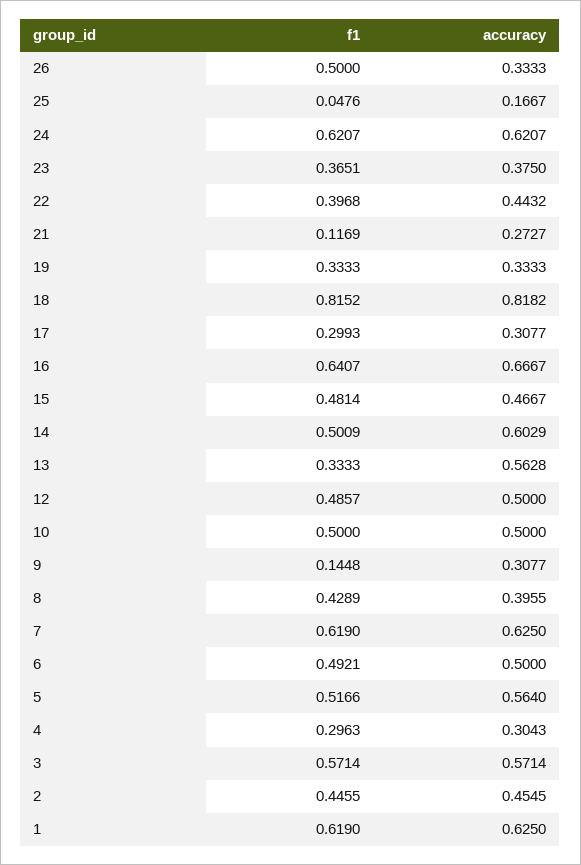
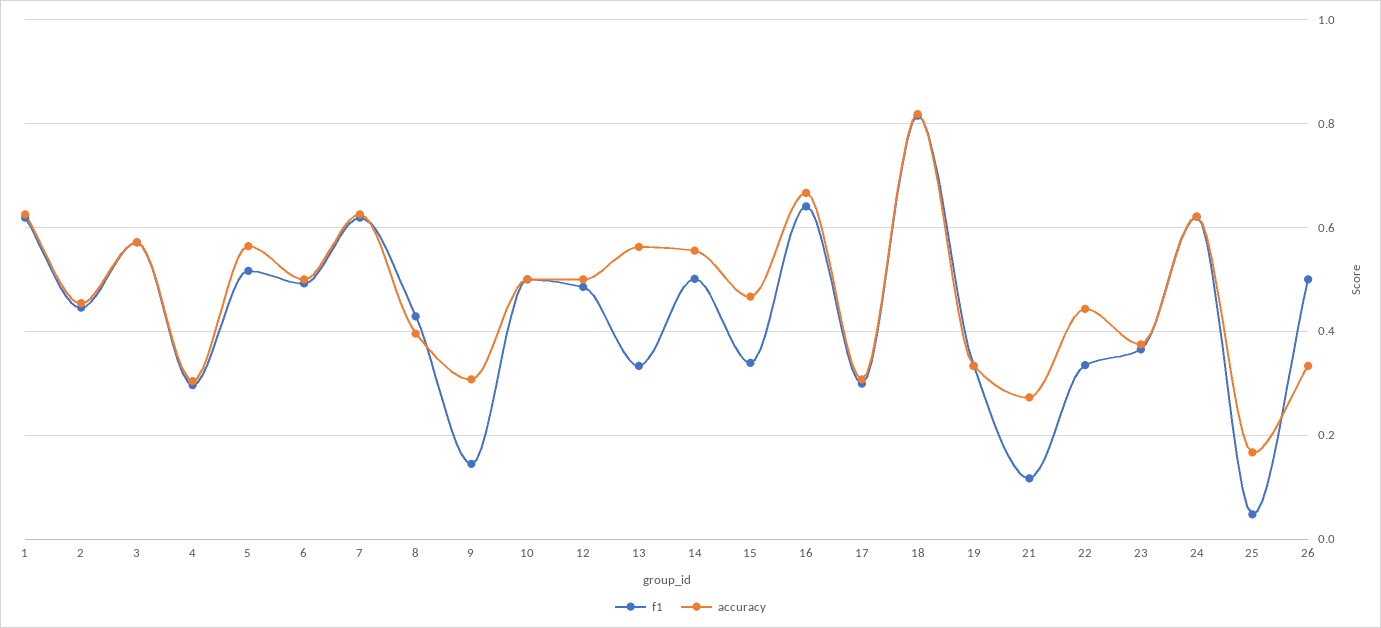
  {
    "f1": {
      "26": 0.5,
      "25": 0.0476,
      "24": 0.6207,
      "23": 0.3651,
-     "22": 0.3968,
+     "22": 0.34,
      "21": 0.1169,
      "19": 0.3333,
      "18": 0.8152,
      "17": 0.2993,
      "16": 0.6407,
-     "15": 0.4814,
+     "15": 0.34,
      "14": 0.5009,
      "13": 0.3333,
      "12": 0.4857,
      "10": 0.5,
      "9": 0.1448,
      "8": 0.4289,
      "7": 0.619,
      "6": 0.4921,
      "5": 0.5166,
      "4": 0.2963,
      "3": 0.5714,
      "2": 0.4455,
      "1": 0.619
    },
    "accuracy": {
      "26": 0.3333,
      "25": 0.1667,
      "24": 0.6207,
      "23": 0.375,
      "22": 0.4432,
      "21": 0.2727,
      "19": 0.3333,
      "18": 0.8182,
      "17": 0.3077,
      "16": 0.6667,
      "15": 0.4667,
-     "14": 0.6029,
+     "14": 0.56,
      "13": 0.5628,
      "12": 0.5,
      "10": 0.5,
      "9": 0.3077,
      "8": 0.3955,
      "7": 0.625,
      "6": 0.5,
      "5": 0.564,
      "4": 0.3043,
      "3": 0.5714,
      "2": 0.4545,
      "1": 0.625
    }
  }

